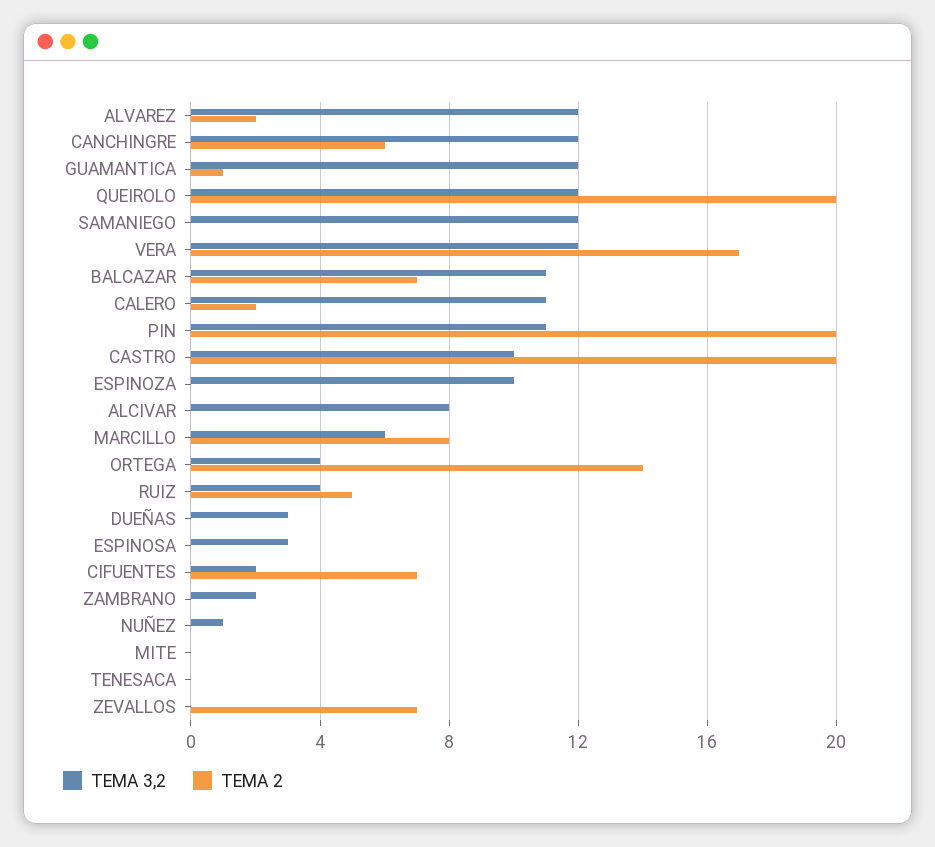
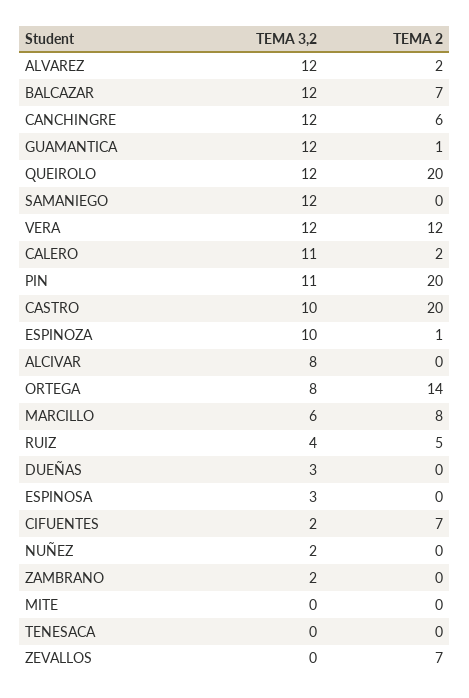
  {
    "TEMA 3,2": {
      "ALVAREZ": 12,
      "CANCHINGRE": 12,
      "GUAMANTICA": 12,
      "QUEIROLO": 12,
      "SAMANIEGO": 12,
      "VERA": 12,
-     "BALCAZAR": 11,
+     "BALCAZAR": 12,
      "CALERO": 11,
      "PIN": 11,
      "CASTRO": 10,
      "ESPINOZA": 10,
      "ALCIVAR": 8,
      "MARCILLO": 6,
-     "ORTEGA": 4,
+     "ORTEGA": 8,
      "RUIZ": 4,
      "DUEÑAS": 3,
      "ESPINOSA": 3,
      "CIFUENTES": 2,
      "ZAMBRANO": 2,
-     "NUÑEZ": 1,
+     "NUÑEZ": 2,
      "MITE": 0,
      "TENESACA": 0,
      "ZEVALLOS": 0
    },
    "TEMA 2": {
      "ALVAREZ": 2,
      "CANCHINGRE": 6,
      "GUAMANTICA": 1,
      "QUEIROLO": 20,
      "SAMANIEGO": 0,
-     "VERA": 17,
+     "VERA": 12,
      "BALCAZAR": 7,
      "CALERO": 2,
      "PIN": 20,
      "CASTRO": 20,
-     "ESPINOZA": 0,
+     "ESPINOZA": 1,
      "ALCIVAR": 0,
      "MARCILLO": 8,
      "ORTEGA": 14,
      "RUIZ": 5,
      "DUEÑAS": 0,
      "ESPINOSA": 0,
      "CIFUENTES": 7,
      "ZAMBRANO": 0,
      "NUÑEZ": 0,
      "MITE": 0,
      "TENESACA": 0,
      "ZEVALLOS": 7
    }
  }

